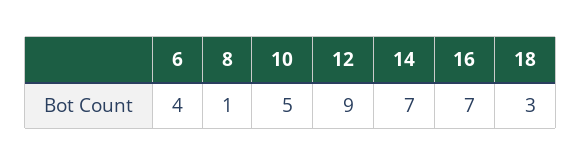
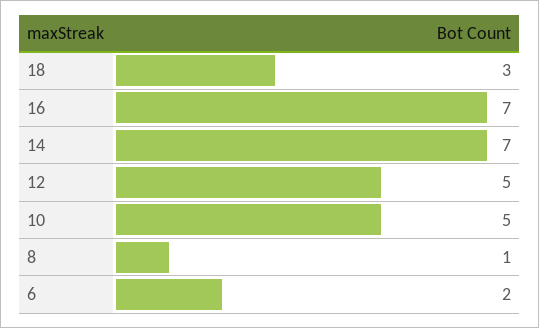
  {
-   "6": 4,
+   "6": 2,
    "8": 1,
    "10": 5,
-   "12": 9,
+   "12": 5,
    "14": 7,
    "16": 7,
    "18": 3
  }

